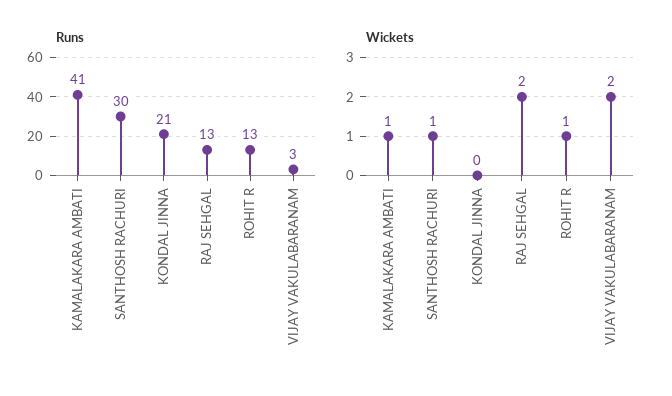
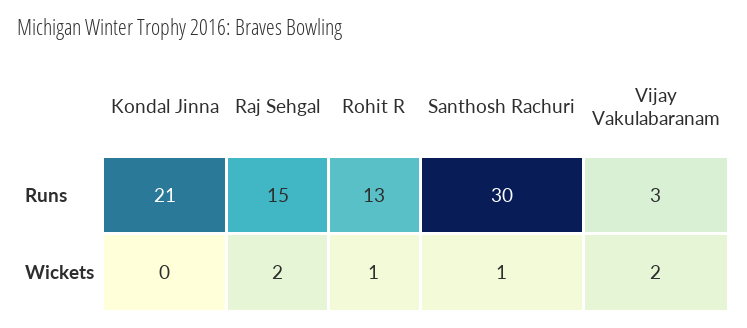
  {
    "Runs": {
-     "KAMALAKARA AMBATI": 41,
      "SANTHOSH RACHURI": 30,
      "KONDAL JINNA": 21,
-     "RAJ SEHGAL": 13,
+     "RAJ SEHGAL": 15,
      "ROHIT R": 13,
      "VIJAY VAKULABARANAM": 3
    },
    "Wickets": {
-     "KAMALAKARA AMBATI": 1,
      "SANTHOSH RACHURI": 1,
      "KONDAL JINNA": 0,
      "RAJ SEHGAL": 2,
      "ROHIT R": 1,
      "VIJAY VAKULABARANAM": 2
    }
  }

